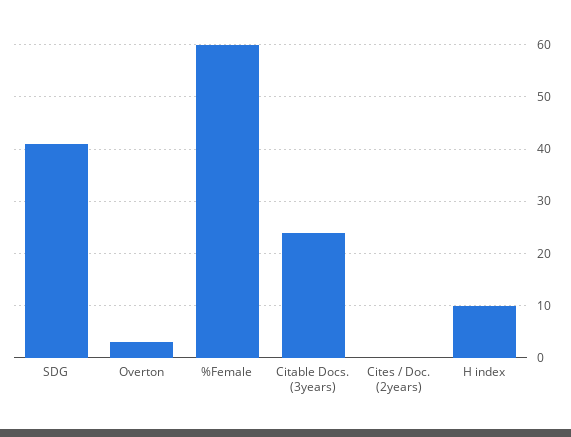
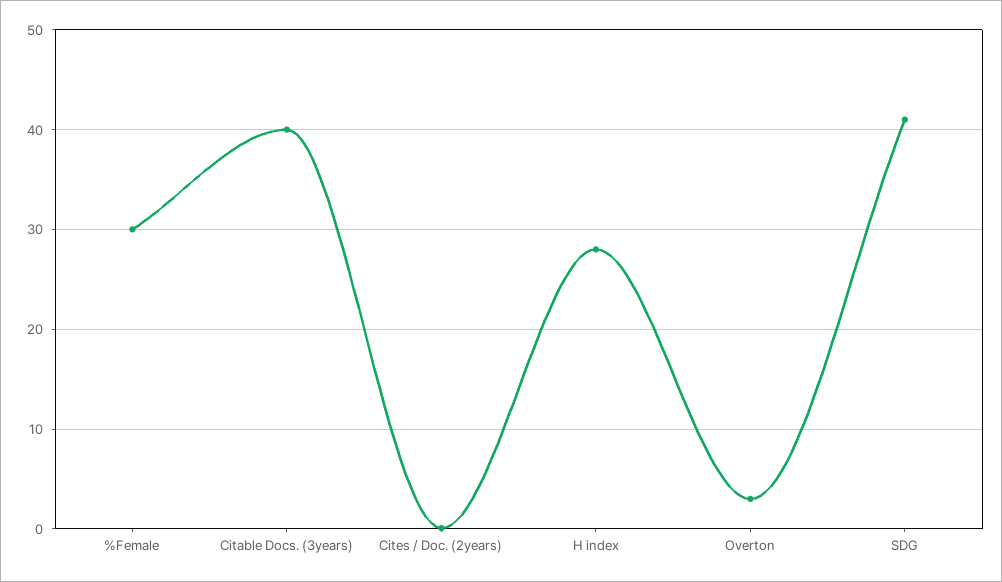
  {
    "SDG": 41,
    "Overton": 3,
-   "%Female": 60,
+   "%Female": 30,
-   "Citable Docs. (3years)": 24,
+   "Citable Docs. (3years)": 40,
    "Cites / Doc. (2years)": 0,
-   "H index": 10
+   "H index": 28
  }

